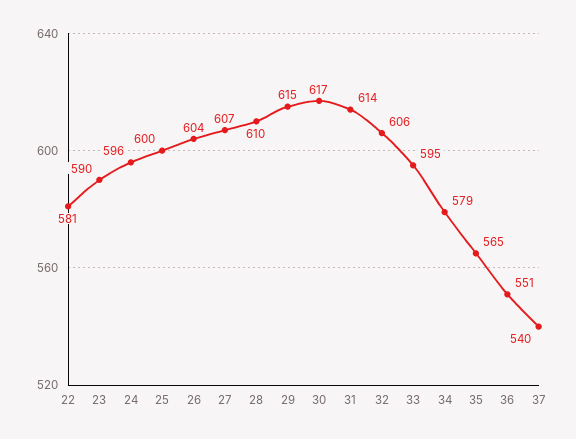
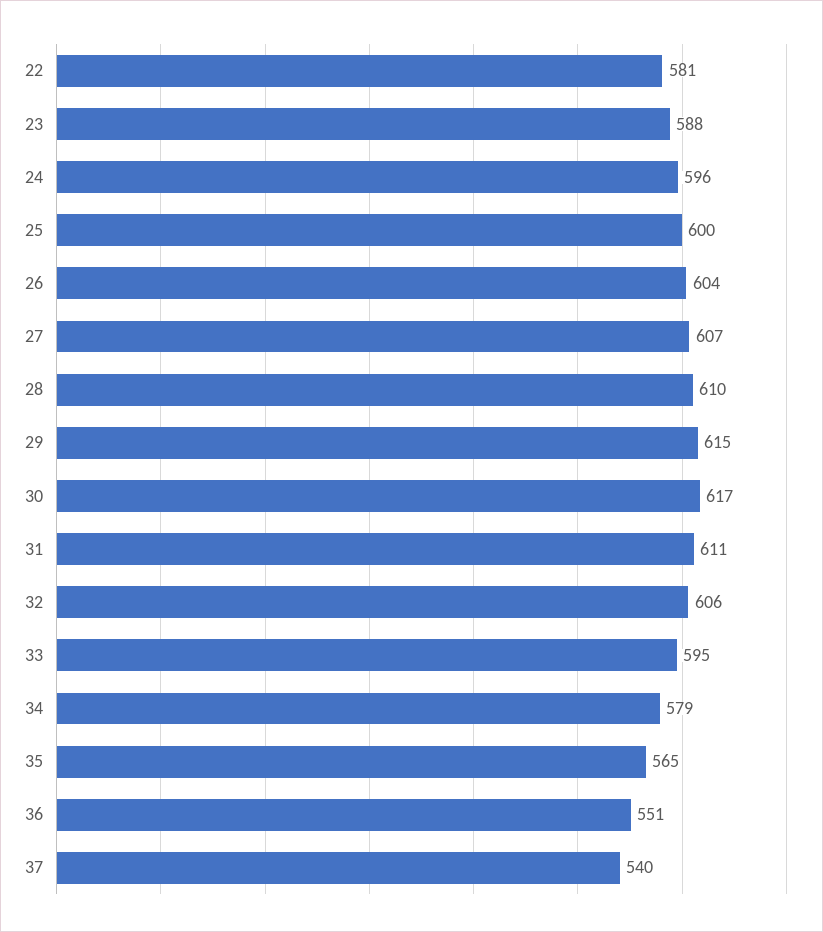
  {
    "22": 581,
-   "23": 590,
+   "23": 588,
    "24": 596,
    "25": 600,
    "26": 604,
    "27": 607,
    "28": 610,
    "29": 615,
    "30": 617,
-   "31": 614,
+   "31": 611,
    "32": 606,
    "33": 595,
    "34": 579,
    "35": 565,
    "36": 551,
    "37": 540
  }

